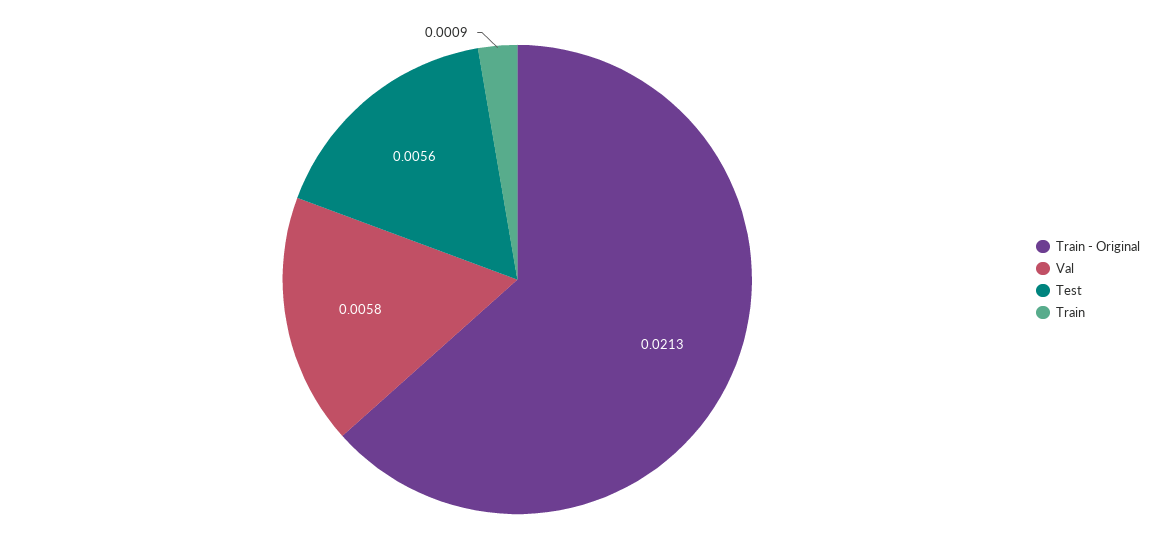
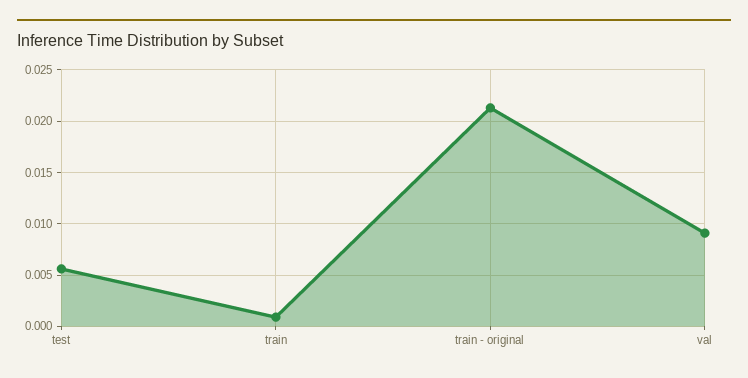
  {
    "Train - Original": 0.0213,
-   "Val": 0.0058,
+   "Val": 0.009,
    "Test": 0.0056,
    "Train": 0.0009
  }

